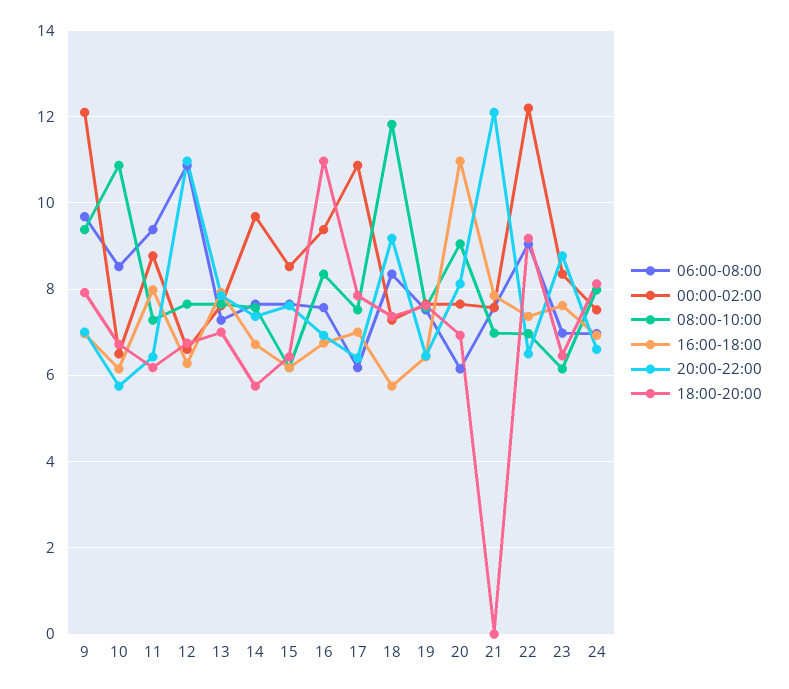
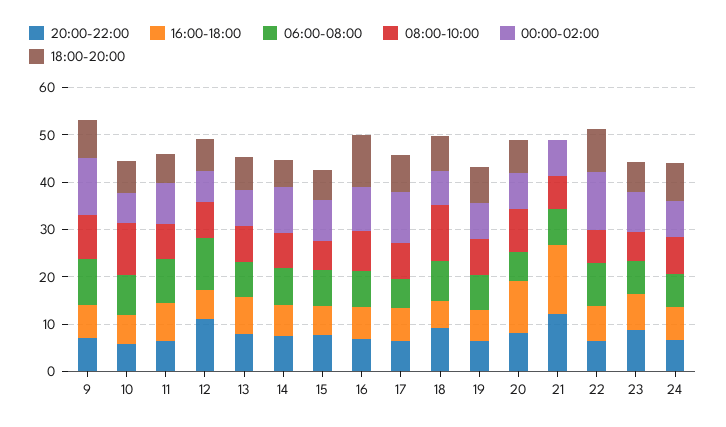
  {
    "06:00-08:00": {
      "9": 9.6,
      "10": 8.6,
      "11": 9.4,
      "12": 10.8,
      "13": 7.2,
      "14": 7.6,
      "15": 7.6,
      "16": 7.6,
      "17": 6.2,
      "18": 8.4,
      "19": 7.6,
      "20": 6.2,
      "21": 7.6,
      "22": 9,
      "23": 7,
      "24": 7
    },
    "00:00-02:00": {
      "9": 12.2,
      "10": 6.6,
      "11": 8.8,
      "12": 6.6,
      "13": 7.6,
      "14": 9.6,
      "15": 8.6,
      "16": 9.4,
      "17": 10.8,
      "18": 7.2,
      "19": 7.6,
      "20": 7.6,
      "21": 7.6,
      "22": 12.2,
      "23": 8.4,
      "24": 7.6
    },
    "08:00-10:00": {
      "9": 9.4,
      "10": 10.8,
      "11": 7.2,
      "12": 7.6,
      "13": 7.6,
      "14": 7.6,
      "15": 6.2,
      "16": 8.4,
      "17": 7.6,
      "18": 11.8,
      "19": 7.6,
      "20": 9,
      "21": 7,
      "22": 7,
      "23": 6.2,
      "24": 8
    },
    "16:00-18:00": {
      "9": 7,
      "10": 6.2,
      "11": 8,
      "12": 6.2,
      "13": 8,
      "14": 6.8,
      "15": 6.2,
      "16": 6.8,
      "17": 7,
      "18": 5.8,
      "19": 6.4,
      "20": 11,
-     "21": 7.8,
+     "21": 14,
      "22": 7.4,
      "23": 7.6,
      "24": 7
    },
    "20:00-22:00": {
      "9": 7,
      "10": 5.8,
      "11": 6.4,
      "12": 11,
      "13": 7.8,
      "14": 7.4,
      "15": 7.6,
      "16": 7,
      "17": 6.4,
      "18": 9.2,
      "19": 6.4,
      "20": 8.2,
      "21": 12.2,
      "22": 6.6,
      "23": 8.8,
      "24": 6.6
    },
    "18:00-20:00": {
      "9": 8,
      "10": 6.8,
      "11": 6.2,
      "12": 6.8,
      "13": 7,
      "14": 5.8,
      "15": 6.4,
      "16": 11,
      "17": 7.8,
      "18": 7.4,
      "19": 7.6,
      "20": 7,
      "21": 0,
      "22": 9.2,
      "23": 6.4,
      "24": 8.2
    }
  }

